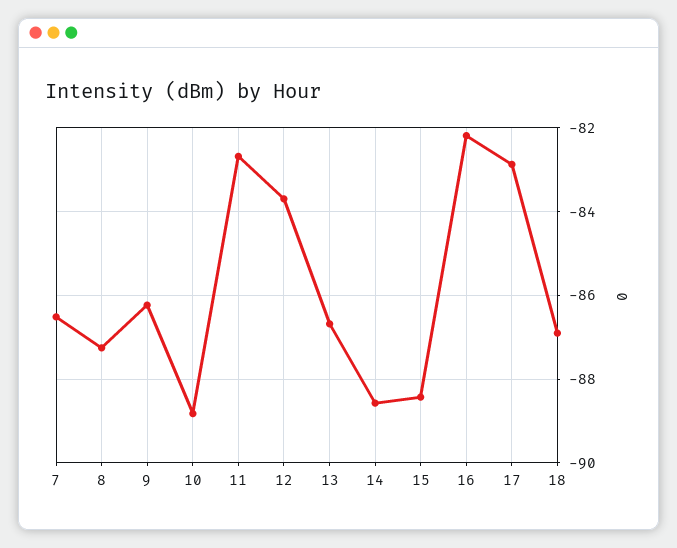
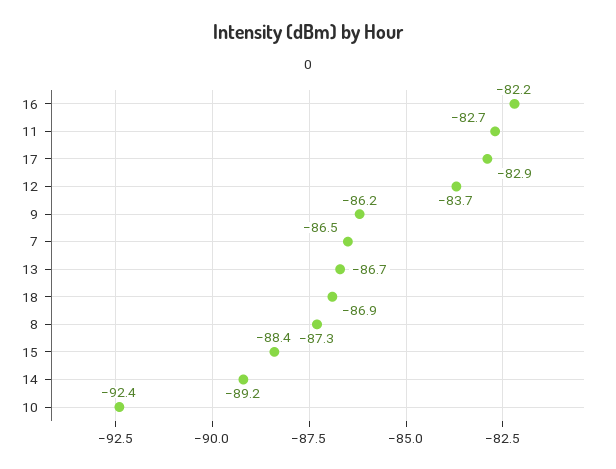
  {
    "7": -86.5,
    "8": -87.3,
    "9": -86.2,
-   "10": -88.8,
+   "10": -92.4,
    "11": -82.7,
    "12": -83.7,
    "13": -86.7,
-   "14": -88.6,
+   "14": -89.2,
    "15": -88.4,
    "16": -82.2,
    "17": -82.9,
    "18": -86.9
  }

